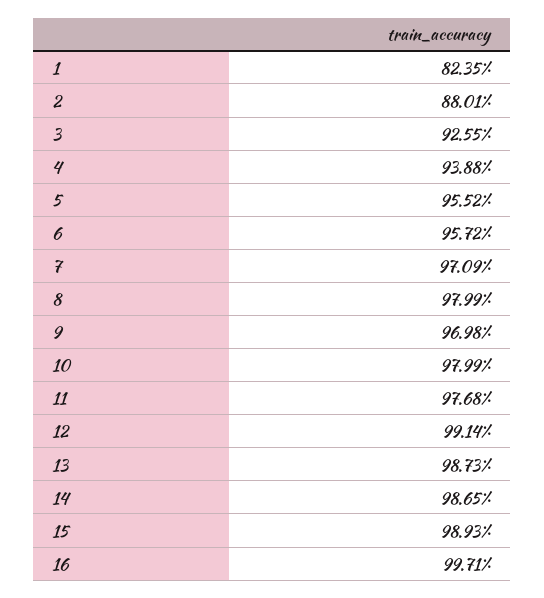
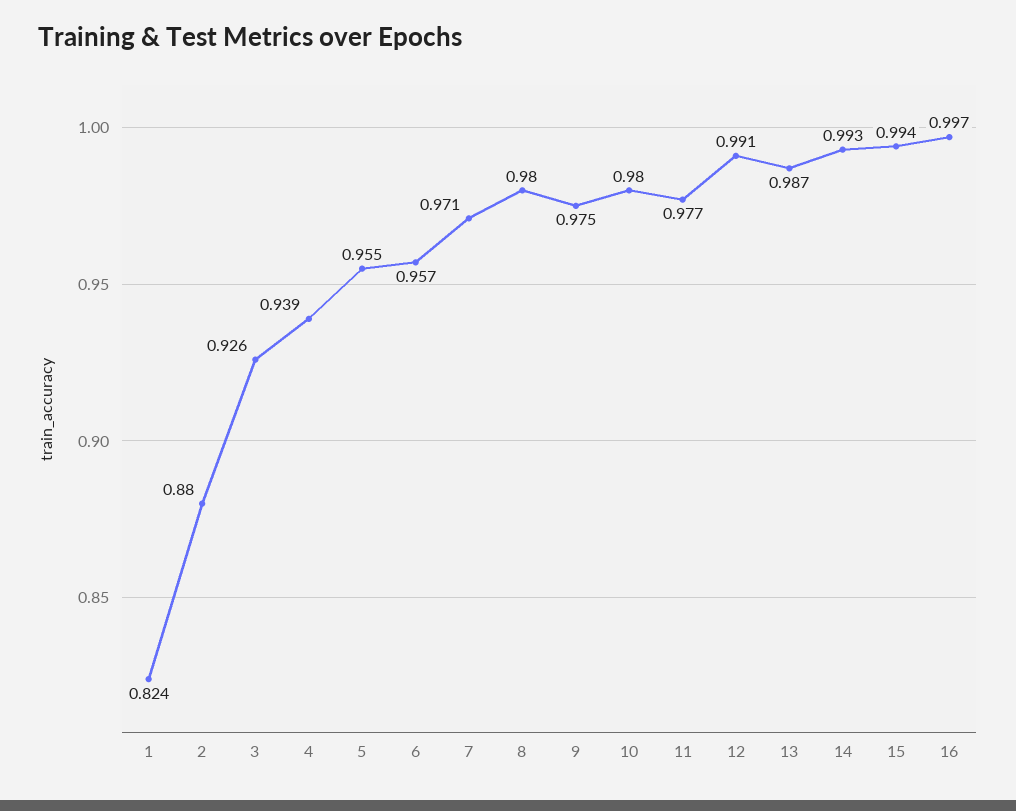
  {
    "1": 0.8235,
    "2": 0.8801,
    "3": 0.9255,
    "4": 0.9388,
    "5": 0.9552,
    "6": 0.9572,
    "7": 0.9709,
    "8": 0.9799,
-   "9": 0.9698,
+   "9": 0.975,
    "10": 0.9799,
    "11": 0.9768,
    "12": 0.9914,
    "13": 0.9873,
-   "14": 0.9865,
+   "14": 0.993,
-   "15": 0.9893,
+   "15": 0.994,
    "16": 0.9971
  }

